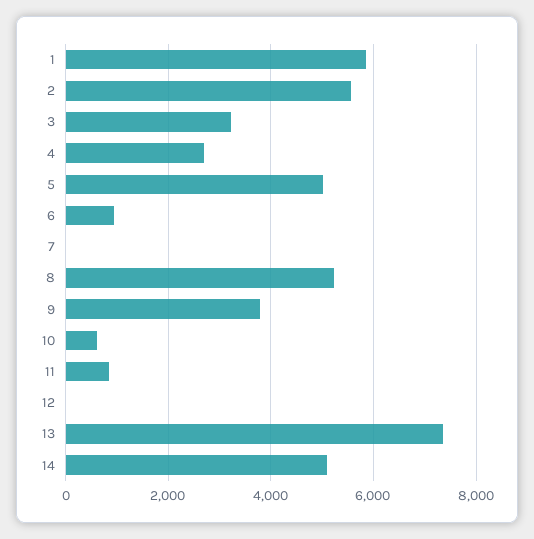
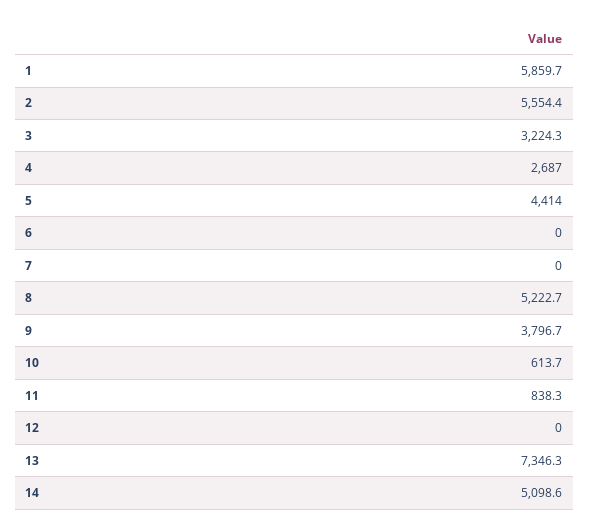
  {
    "1": 5859.7,
    "2": 5554.4,
    "3": 3224.3,
    "4": 2687,
-   "5": 5000,
+   "5": 4414,
-   "6": 1000,
+   "6": 0,
    "7": 0,
    "8": 5222.7,
    "9": 3796.7,
    "10": 613.7,
    "11": 838.3,
    "12": 0,
    "13": 7346.3,
    "14": 5098.6
  }

